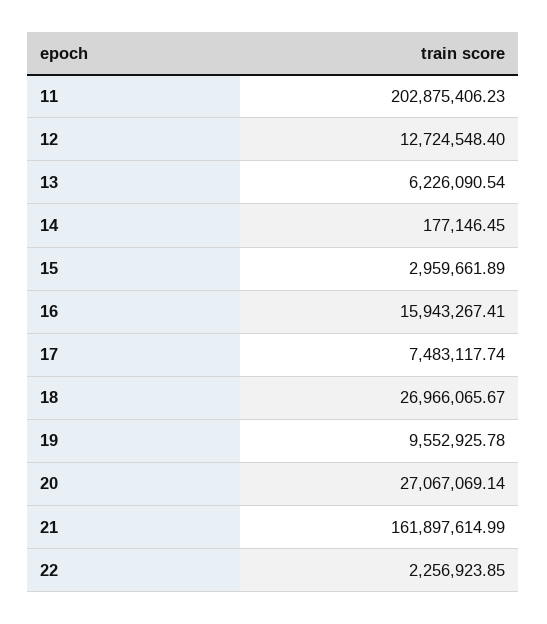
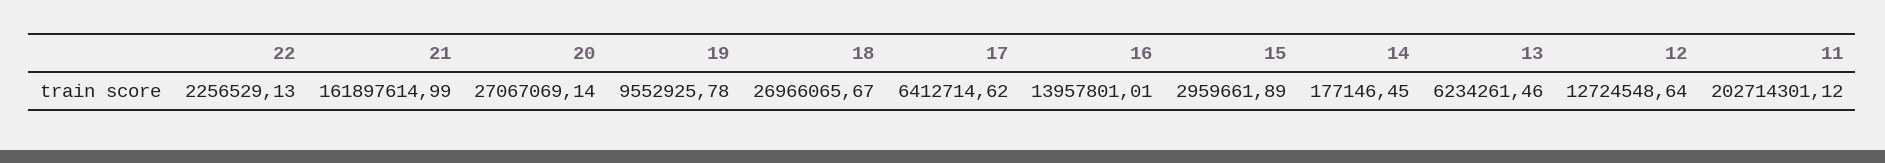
  {
-   "11": 202875406.23,
+   "11": 202714301.12,
-   "12": 12724548.4,
+   "12": 12724548.64,
-   "13": 6226090.54,
+   "13": 6234261.46,
    "14": 177146.45,
    "15": 2959661.89,
-   "16": 15943267.41,
+   "16": 13957801.01,
-   "17": 7483117.74,
+   "17": 6412714.62,
    "18": 26966065.67,
    "19": 9552925.78,
    "20": 27067069.14,
    "21": 161897614.99,
-   "22": 2256923.85
+   "22": 2256529.13
  }

